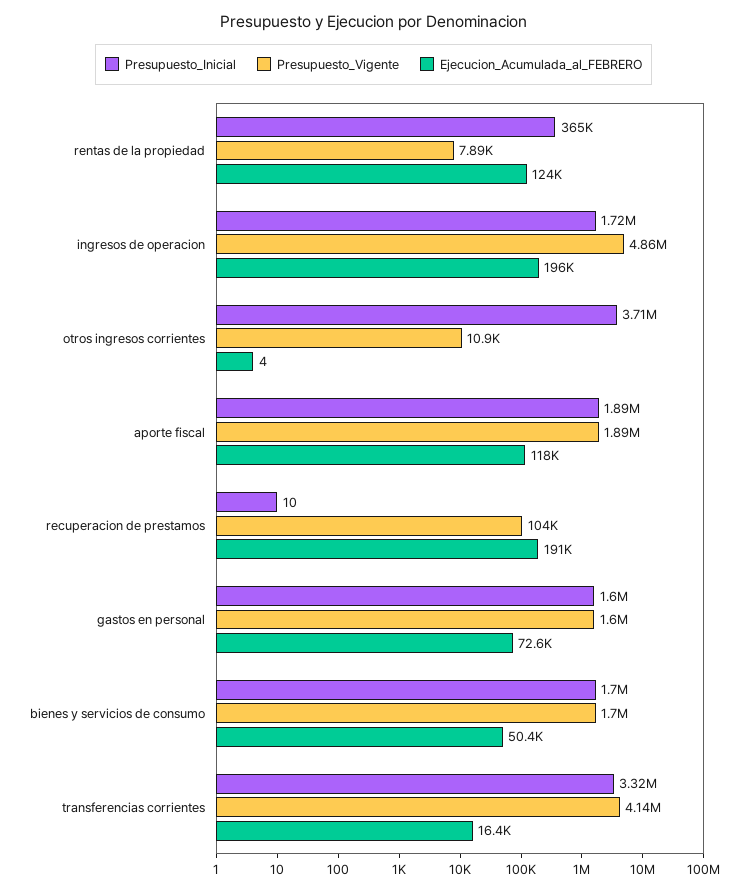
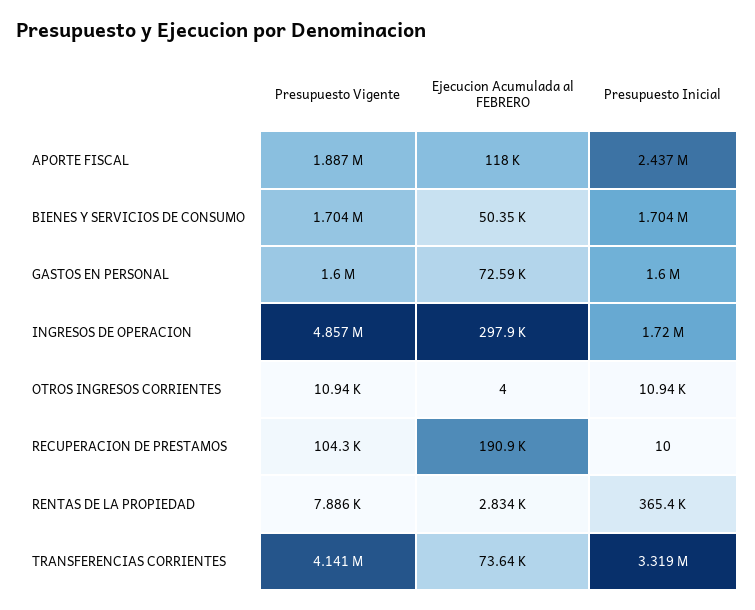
  {
    "Presupuesto_Inicial": {
      "rentas de la propiedad": 365400,
      "ingresos de operacion": 1720000,
-     "otros ingresos corrientes": 3710000,
+     "otros ingresos corrientes": 10940,
-     "aporte fiscal": 1890000,
+     "aporte fiscal": 2437000,
      "recuperacion de prestamos": 10,
      "gastos en personal": 1600000,
      "bienes y servicios de consumo": 1704000,
      "transferencias corrientes": 3319000
    },
    "Presupuesto_Vigente": {
      "rentas de la propiedad": 7886,
      "ingresos de operacion": 4857000,
      "otros ingresos corrientes": 10940,
      "aporte fiscal": 1887000,
      "recuperacion de prestamos": 104300,
      "gastos en personal": 1600000,
      "bienes y servicios de consumo": 1704000,
      "transferencias corrientes": 4141000
    },
    "Ejecucion_Acumulada_al_FEBRERO": {
-     "rentas de la propiedad": 124000,
+     "rentas de la propiedad": 2834,
-     "ingresos de operacion": 196000,
+     "ingresos de operacion": 297900,
      "otros ingresos corrientes": 4,
      "aporte fiscal": 118000,
      "recuperacion de prestamos": 190900,
      "gastos en personal": 72590,
      "bienes y servicios de consumo": 50350,
-     "transferencias corrientes": 16400
+     "transferencias corrientes": 73640
    }
  }

